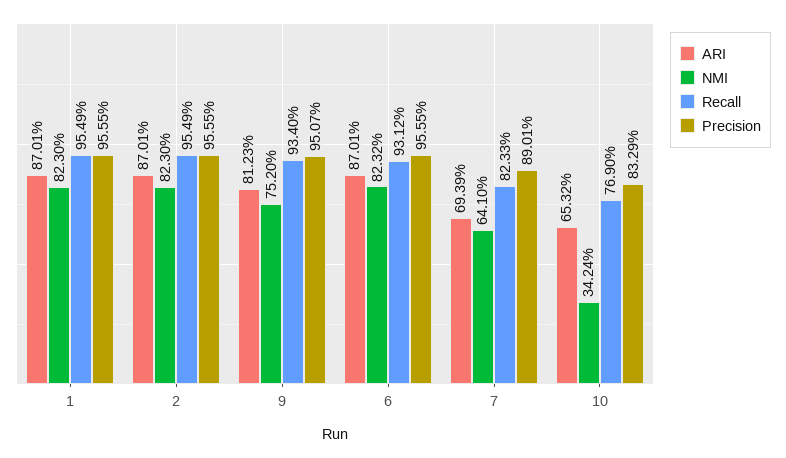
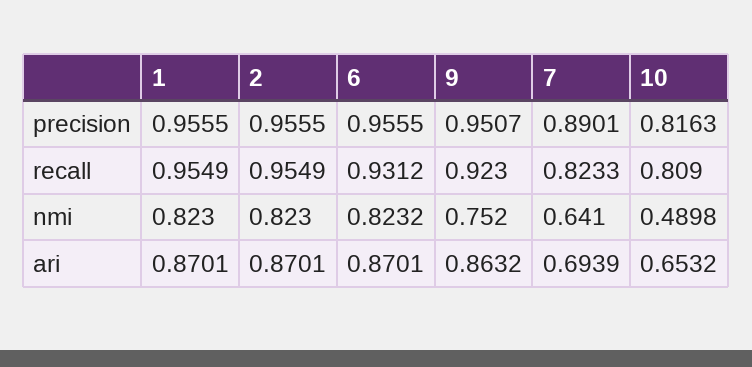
  {
    "ARI": {
      "1": 0.8701,
      "2": 0.8701,
-     "9": 0.8123,
+     "9": 0.8632,
      "6": 0.8701,
      "7": 0.6939,
      "10": 0.6532
    },
    "NMI": {
      "1": 0.823,
      "2": 0.823,
      "9": 0.752,
      "6": 0.8232,
      "7": 0.641,
-     "10": 0.3424
+     "10": 0.4898
    },
    "Recall": {
      "1": 0.9549,
      "2": 0.9549,
-     "9": 0.934,
+     "9": 0.923,
      "6": 0.9312,
      "7": 0.8233,
-     "10": 0.769
+     "10": 0.809
    },
    "Precision": {
      "1": 0.9555,
      "2": 0.9555,
      "9": 0.9507,
      "6": 0.9555,
      "7": 0.8901,
-     "10": 0.8329
+     "10": 0.8163
    }
  }

